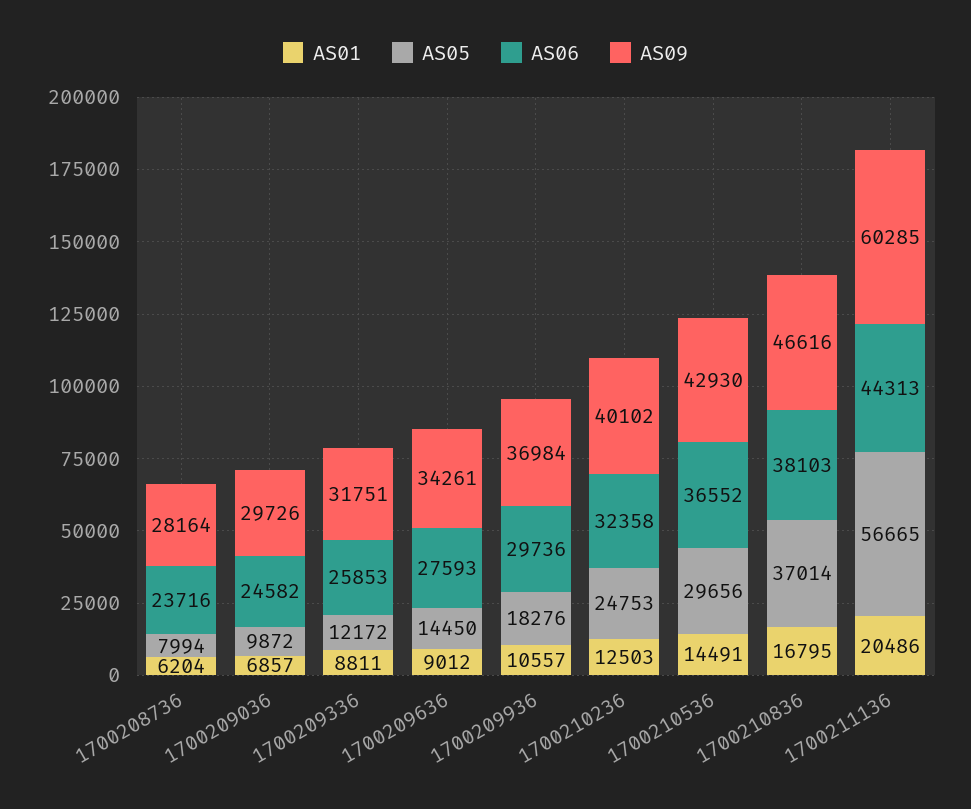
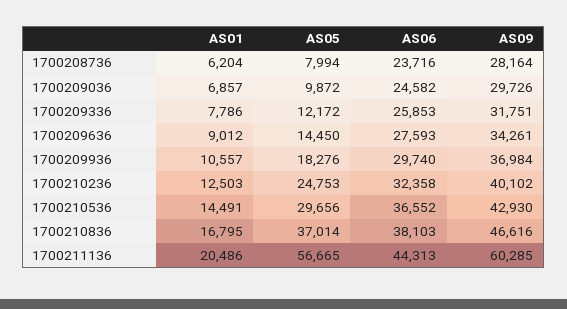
  {
    "AS01": {
      "1700208736": 6204,
      "1700209036": 6857,
-     "1700209336": 8811,
+     "1700209336": 7786,
      "1700209636": 9012,
      "1700209936": 10557,
      "1700210236": 12503,
      "1700210536": 14491,
      "1700210836": 16795,
      "1700211136": 20486
    },
    "AS05": {
      "1700208736": 7994,
      "1700209036": 9872,
      "1700209336": 12172,
      "1700209636": 14450,
      "1700209936": 18276,
      "1700210236": 24753,
      "1700210536": 29656,
      "1700210836": 37014,
      "1700211136": 56665
    },
    "AS06": {
      "1700208736": 23716,
      "1700209036": 24582,
      "1700209336": 25853,
      "1700209636": 27593,
-     "1700209936": 29736,
+     "1700209936": 29740,
      "1700210236": 32358,
      "1700210536": 36552,
      "1700210836": 38103,
      "1700211136": 44313
    },
    "AS09": {
      "1700208736": 28164,
      "1700209036": 29726,
      "1700209336": 31751,
      "1700209636": 34261,
      "1700209936": 36984,
      "1700210236": 40102,
      "1700210536": 42930,
      "1700210836": 46616,
      "1700211136": 60285
    }
  }

